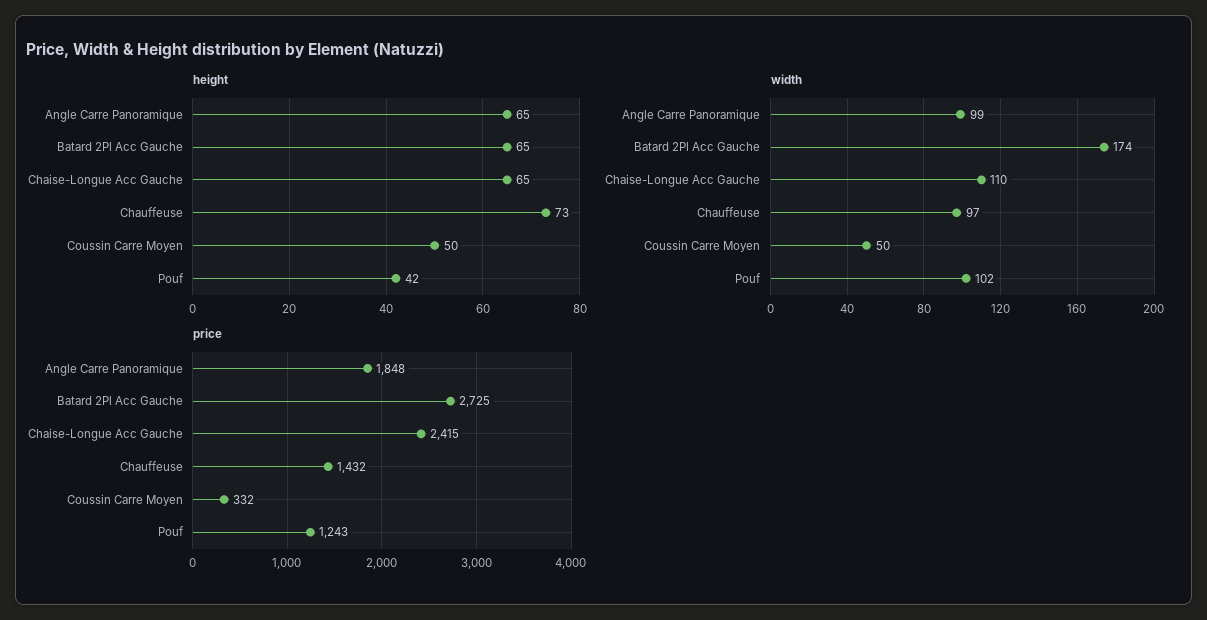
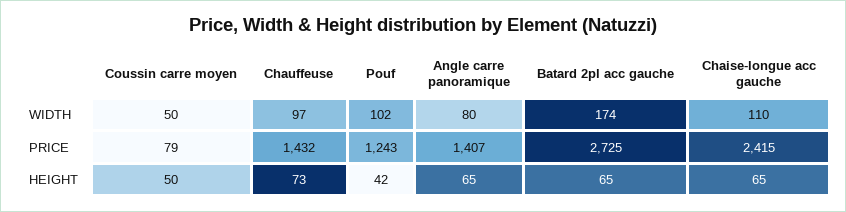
  {
    "height": {
      "Angle Carre Panoramique": 65,
      "Batard 2Pl Acc Gauche": 65,
      "Chaise-Longue Acc Gauche": 65,
      "Chauffeuse": 73,
      "Coussin Carre Moyen": 50,
      "Pouf": 42
    },
    "width": {
-     "Angle Carre Panoramique": 99,
+     "Angle Carre Panoramique": 80,
      "Batard 2Pl Acc Gauche": 174,
      "Chaise-Longue Acc Gauche": 110,
      "Chauffeuse": 97,
      "Coussin Carre Moyen": 50,
      "Pouf": 102
    },
    "price": {
-     "Angle Carre Panoramique": 1848,
+     "Angle Carre Panoramique": 1407,
      "Batard 2Pl Acc Gauche": 2725,
      "Chaise-Longue Acc Gauche": 2415,
      "Chauffeuse": 1432,
-     "Coussin Carre Moyen": 332,
+     "Coussin Carre Moyen": 79,
      "Pouf": 1243
    }
  }

